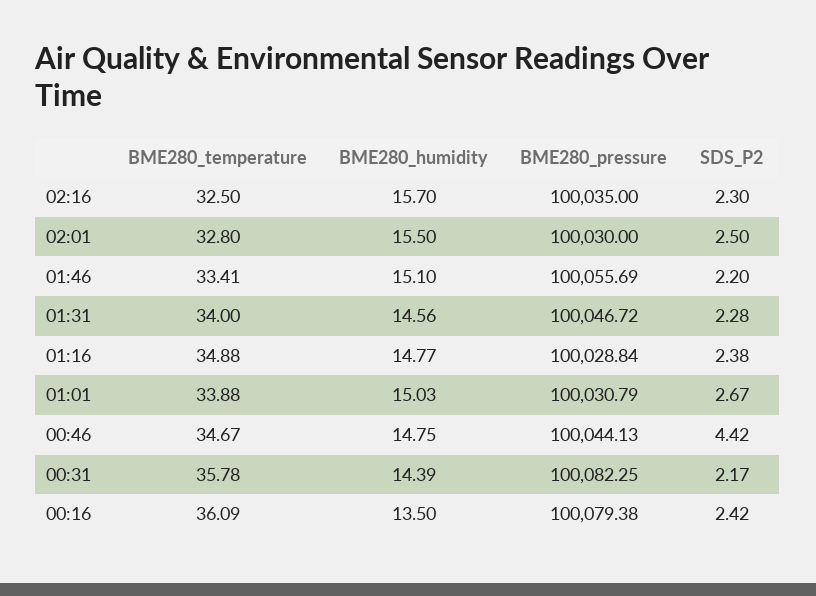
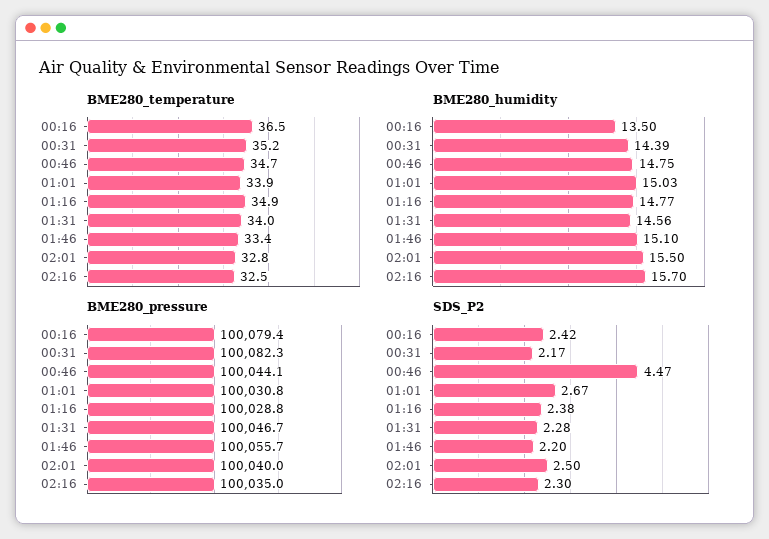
  {
    "BME280_temperature": {
      "02:16": 32.5,
      "02:01": 32.8,
      "01:46": 33.41,
      "01:31": 34,
      "01:16": 34.88,
      "01:01": 33.88,
      "00:46": 34.67,
-     "00:31": 35.78,
+     "00:31": 35.2,
-     "00:16": 36.09
+     "00:16": 36.5
    },
    "BME280_humidity": {
      "02:16": 15.7,
      "02:01": 15.5,
      "01:46": 15.1,
      "01:31": 14.56,
      "01:16": 14.77,
      "01:01": 15.03,
      "00:46": 14.75,
      "00:31": 14.39,
      "00:16": 13.5
    },
    "BME280_pressure": {
      "02:16": 100035,
-     "02:01": 100030,
+     "02:01": 100040,
      "01:46": 100055.69,
      "01:31": 100046.72,
      "01:16": 100028.84,
      "01:01": 100030.79,
      "00:46": 100044.13,
      "00:31": 100082.25,
      "00:16": 100079.38
    },
    "SDS_P2": {
      "02:16": 2.3,
      "02:01": 2.5,
      "01:46": 2.2,
      "01:31": 2.28,
      "01:16": 2.38,
      "01:01": 2.67,
-     "00:46": 4.42,
+     "00:46": 4.47,
      "00:31": 2.17,
      "00:16": 2.42
    }
  }

